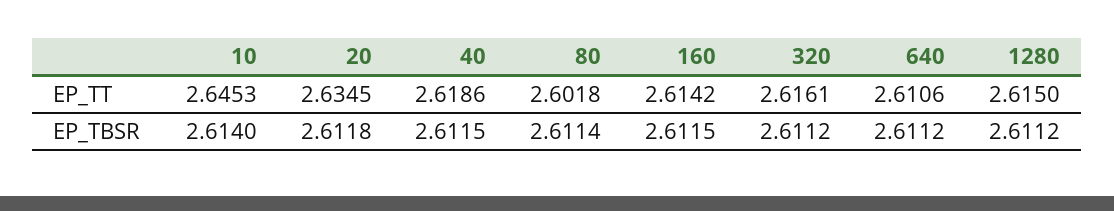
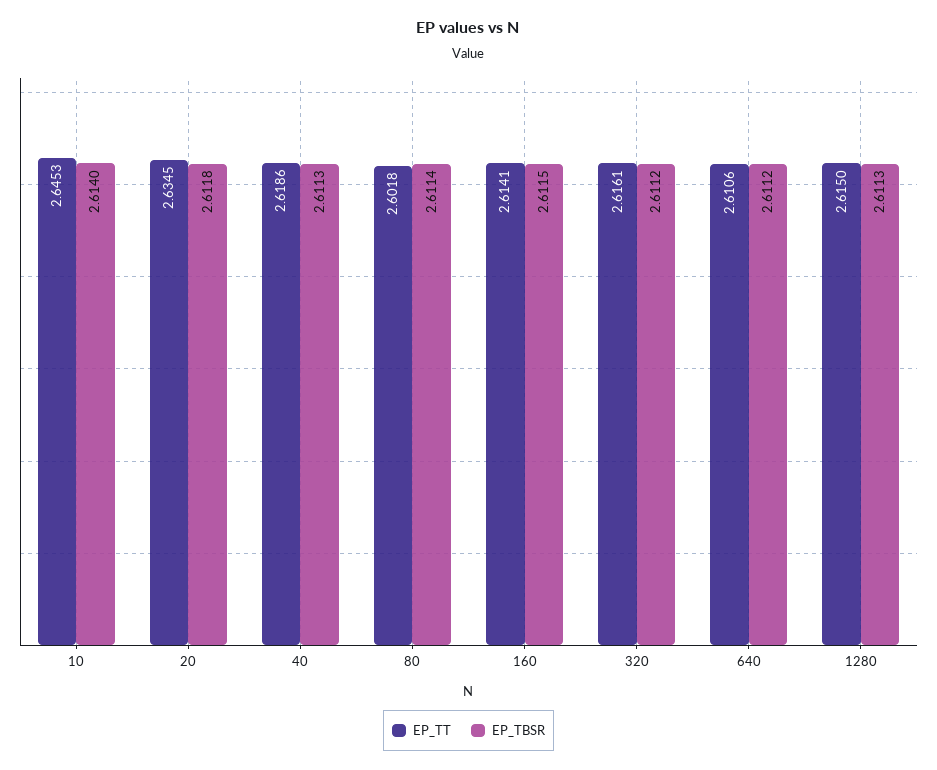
  {
    "EP_TT": {
      "10": 2.6453,
      "20": 2.6345,
      "40": 2.6186,
      "80": 2.6018,
-     "160": 2.6142,
+     "160": 2.6141,
      "320": 2.6161,
      "640": 2.6106,
      "1280": 2.615
    },
    "EP_TBSR": {
      "10": 2.614,
      "20": 2.6118,
-     "40": 2.6115,
+     "40": 2.6113,
      "80": 2.6114,
      "160": 2.6115,
      "320": 2.6112,
      "640": 2.6112,
-     "1280": 2.6112
+     "1280": 2.6113
    }
  }

